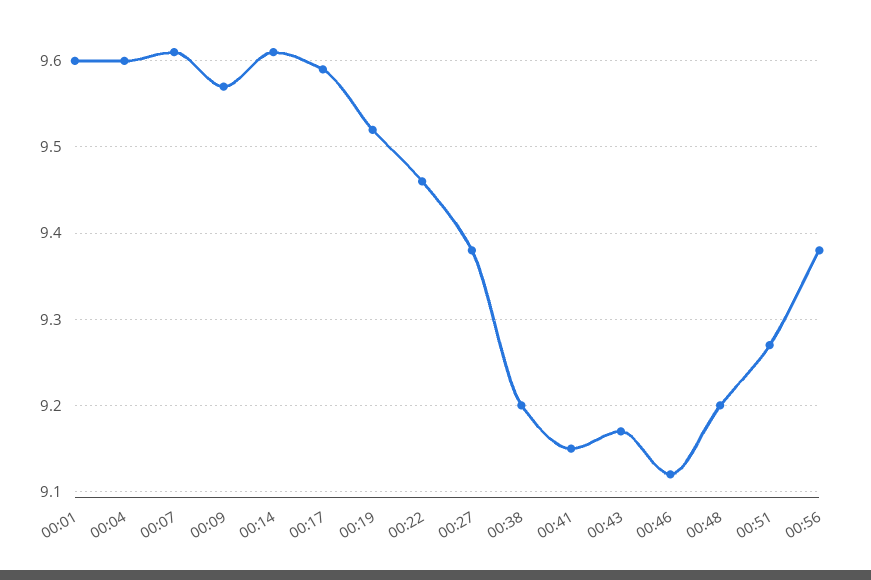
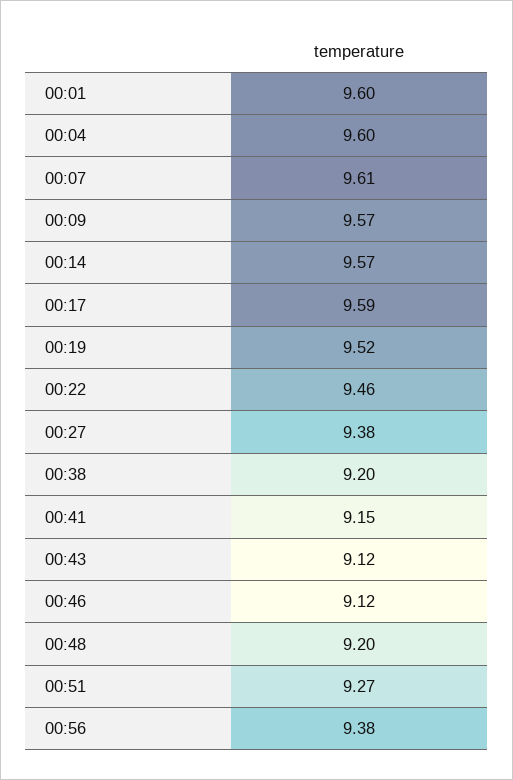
  {
    "00:01": 9.6,
    "00:04": 9.6,
    "00:07": 9.61,
    "00:09": 9.57,
-   "00:14": 9.61,
+   "00:14": 9.57,
    "00:17": 9.59,
    "00:19": 9.52,
    "00:22": 9.46,
    "00:27": 9.38,
    "00:38": 9.2,
    "00:41": 9.15,
-   "00:43": 9.17,
+   "00:43": 9.12,
    "00:46": 9.12,
    "00:48": 9.2,
    "00:51": 9.27,
    "00:56": 9.38
  }

